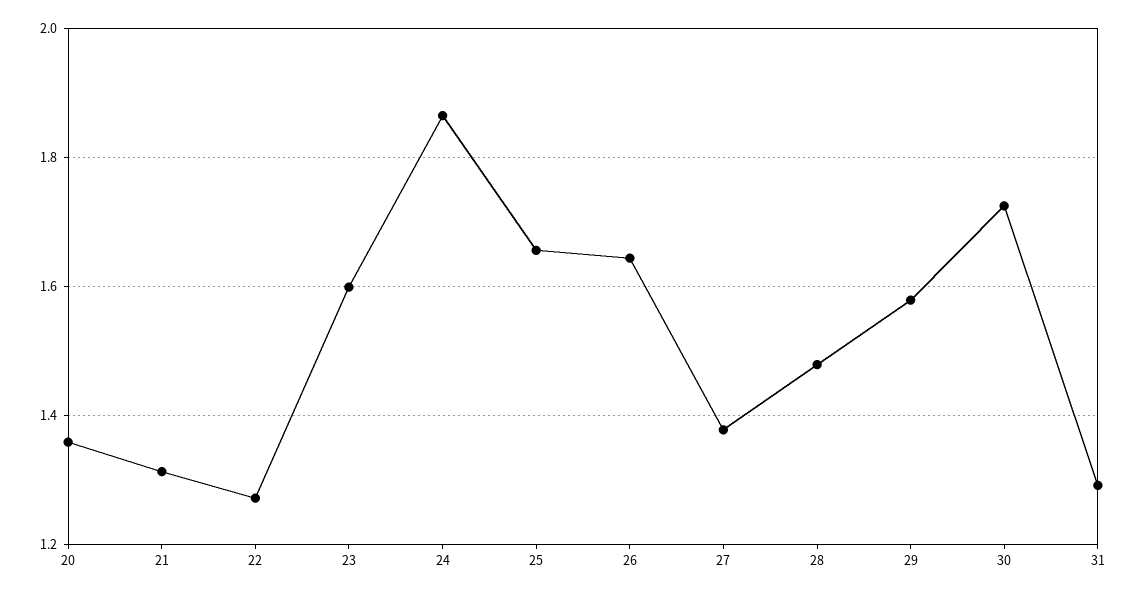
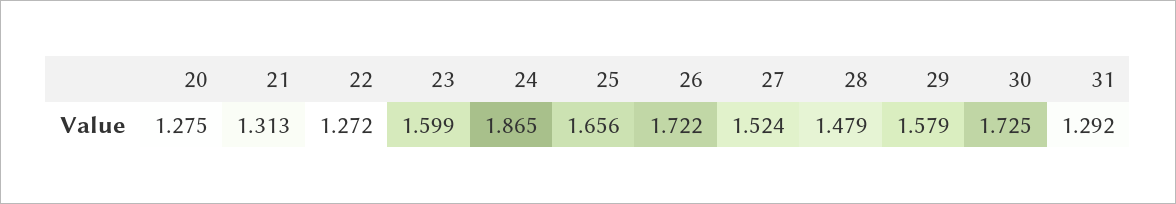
  {
-   "20": 1.36,
+   "20": 1.275,
    "21": 1.313,
    "22": 1.272,
    "23": 1.599,
    "24": 1.865,
    "25": 1.656,
-   "26": 1.64,
+   "26": 1.722,
-   "27": 1.38,
+   "27": 1.524,
    "28": 1.479,
    "29": 1.579,
    "30": 1.725,
    "31": 1.292
  }

